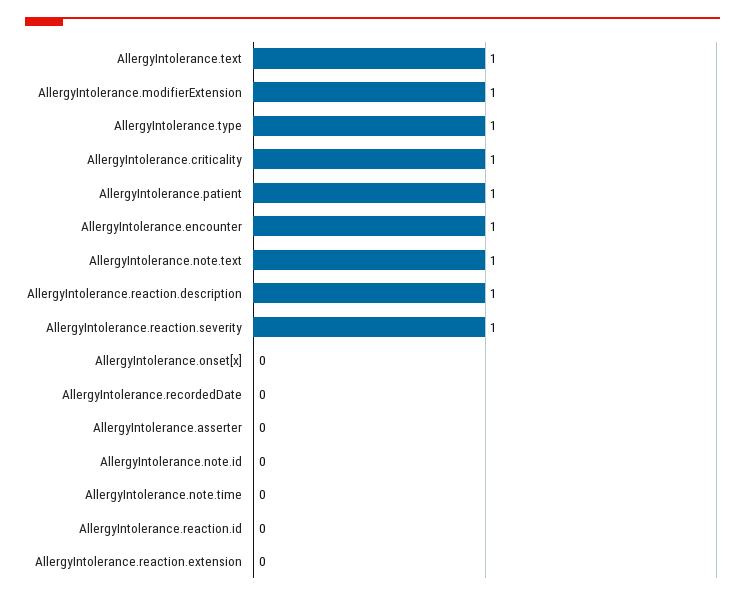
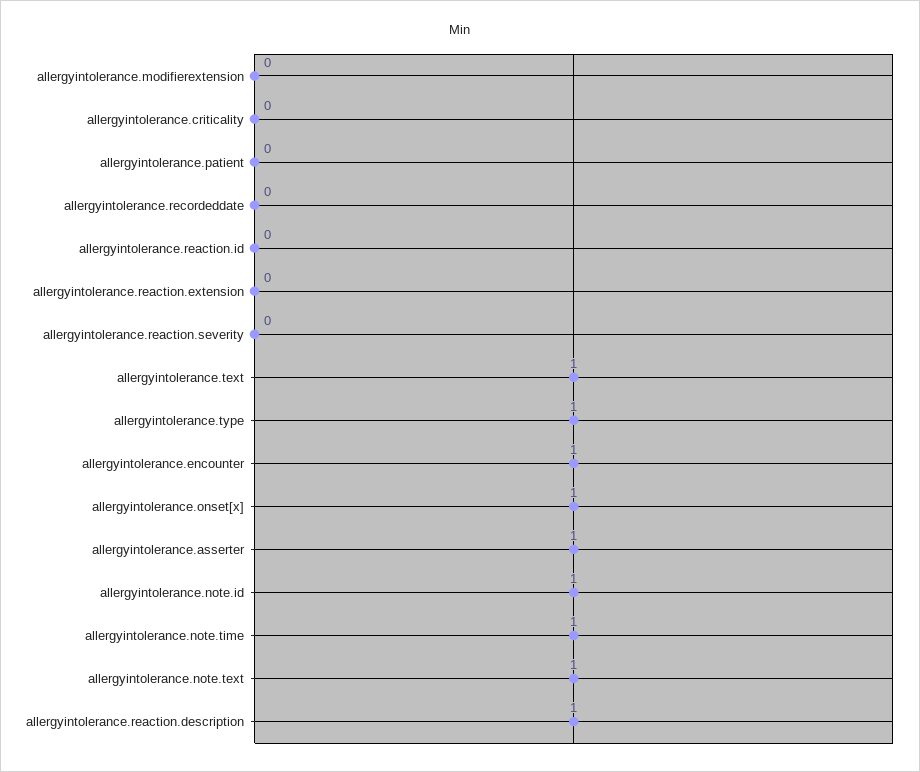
  {
    "AllergyIntolerance.text": 1,
-   "AllergyIntolerance.modifierExtension": 1,
+   "AllergyIntolerance.modifierExtension": 0,
    "AllergyIntolerance.type": 1,
-   "AllergyIntolerance.criticality": 1,
+   "AllergyIntolerance.criticality": 0,
-   "AllergyIntolerance.patient": 1,
+   "AllergyIntolerance.patient": 0,
    "AllergyIntolerance.encounter": 1,
    "AllergyIntolerance.note.text": 1,
    "AllergyIntolerance.reaction.description": 1,
-   "AllergyIntolerance.reaction.severity": 1,
+   "AllergyIntolerance.reaction.severity": 0,
-   "AllergyIntolerance.onset[x]": 0,
+   "AllergyIntolerance.onset[x]": 1,
    "AllergyIntolerance.recordedDate": 0,
-   "AllergyIntolerance.asserter": 0,
+   "AllergyIntolerance.asserter": 1,
-   "AllergyIntolerance.note.id": 0,
+   "AllergyIntolerance.note.id": 1,
-   "AllergyIntolerance.note.time": 0,
+   "AllergyIntolerance.note.time": 1,
    "AllergyIntolerance.reaction.id": 0,
    "AllergyIntolerance.reaction.extension": 0
  }

